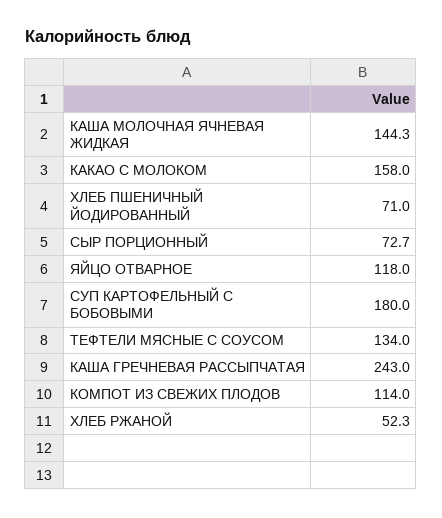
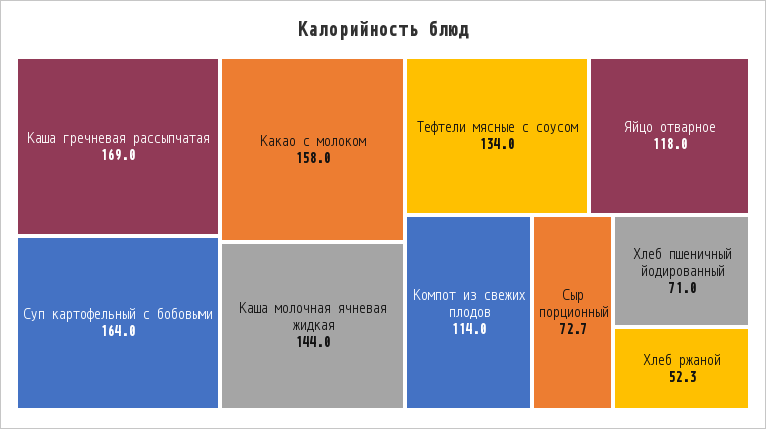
  {
-   "КАША МОЛОЧНАЯ ЯЧНЕВАЯ ЖИДКАЯ": 144.3,
+   "КАША МОЛОЧНАЯ ЯЧНЕВАЯ ЖИДКАЯ": 144,
    "КАКАО С МОЛОКОМ": 158,
    "ХЛЕБ ПШЕНИЧНЫЙ ЙОДИРОВАННЫЙ": 71,
    "СЫР ПОРЦИОННЫЙ": 72.7,
    "ЯЙЦО ОТВАРНОЕ": 118,
-   "СУП КАРТОФЕЛЬНЫЙ С БОБОВЫМИ": 180,
+   "СУП КАРТОФЕЛЬНЫЙ С БОБОВЫМИ": 164,
    "ТЕФТЕЛИ МЯСНЫЕ С СОУСОМ": 134,
-   "КАША ГРЕЧНЕВАЯ РАССЫПЧАТАЯ": 243,
+   "КАША ГРЕЧНЕВАЯ РАССЫПЧАТАЯ": 169,
    "КОМПОТ ИЗ СВЕЖИХ ПЛОДОВ": 114,
    "ХЛЕБ РЖАНОЙ": 52.3
  }

